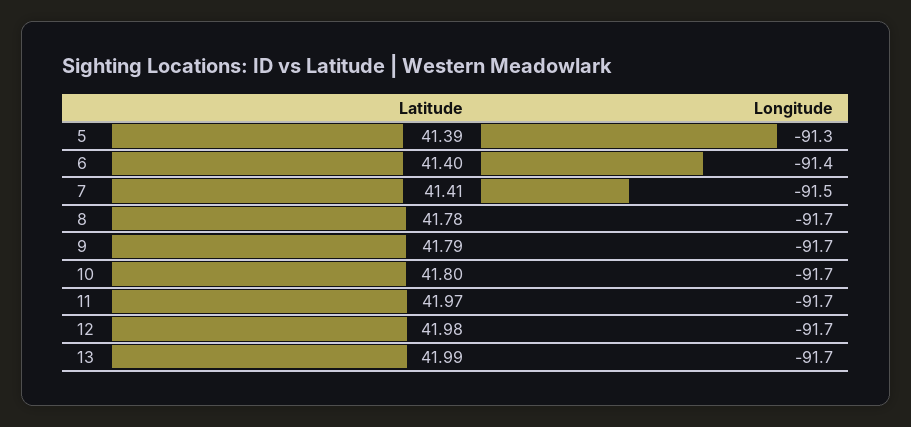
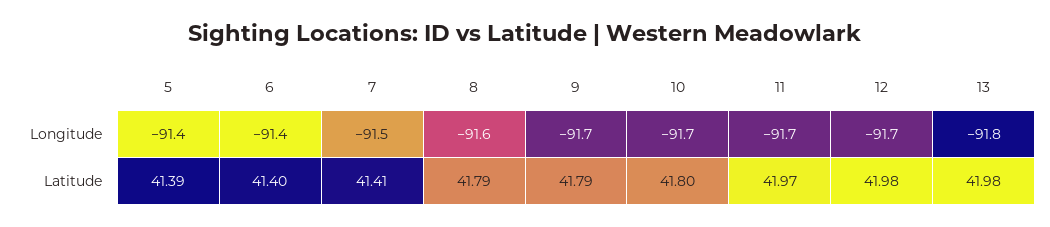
  {
    "Latitude": {
      "5": 41.39,
      "6": 41.4,
      "7": 41.41,
-     "8": 41.78,
+     "8": 41.79,
      "9": 41.79,
      "10": 41.8,
      "11": 41.97,
      "12": 41.98,
-     "13": 41.99
+     "13": 41.98
    },
    "Longitude": {
-     "5": -91.3,
+     "5": -91.4,
      "6": -91.4,
      "7": -91.5,
-     "8": -91.7,
+     "8": -91.6,
      "9": -91.7,
      "10": -91.7,
      "11": -91.7,
      "12": -91.7,
-     "13": -91.7
+     "13": -91.8
    }
  }

